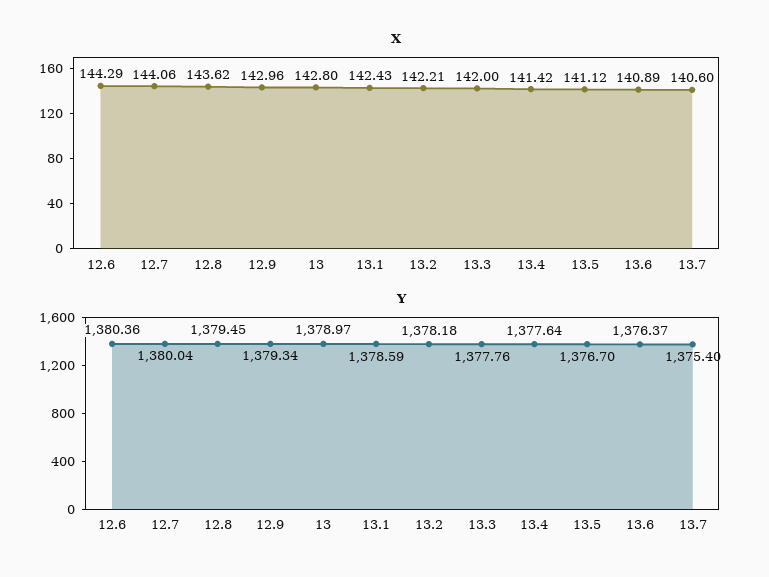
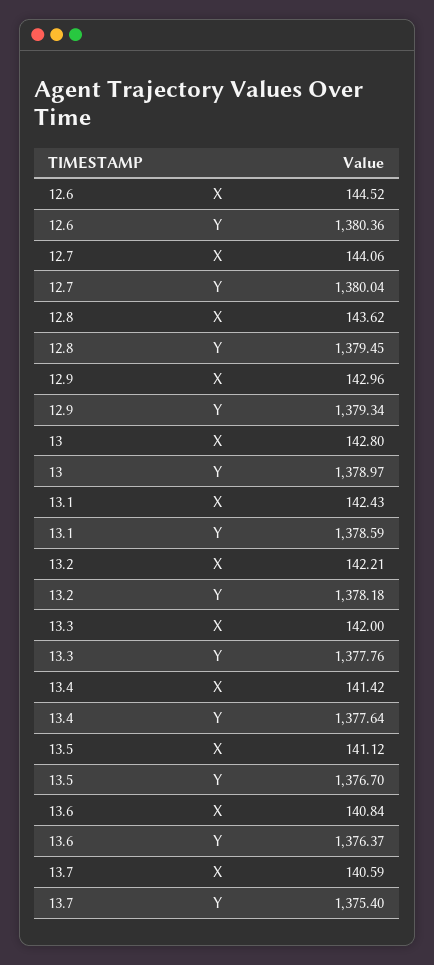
  {
    "X": {
-     "12.6": 144.29,
+     "12.6": 144.52,
      "12.7": 144.06,
      "12.8": 143.62,
      "12.9": 142.96,
      "13": 142.8,
      "13.1": 142.43,
      "13.2": 142.21,
      "13.3": 142,
      "13.4": 141.42,
      "13.5": 141.12,
-     "13.6": 140.89,
+     "13.6": 140.84,
-     "13.7": 140.6
+     "13.7": 140.59
    },
    "Y": {
      "12.6": 1380.36,
      "12.7": 1380.04,
      "12.8": 1379.45,
      "12.9": 1379.34,
      "13": 1378.97,
      "13.1": 1378.59,
      "13.2": 1378.18,
      "13.3": 1377.76,
      "13.4": 1377.64,
      "13.5": 1376.7,
      "13.6": 1376.37,
      "13.7": 1375.4
    }
  }

